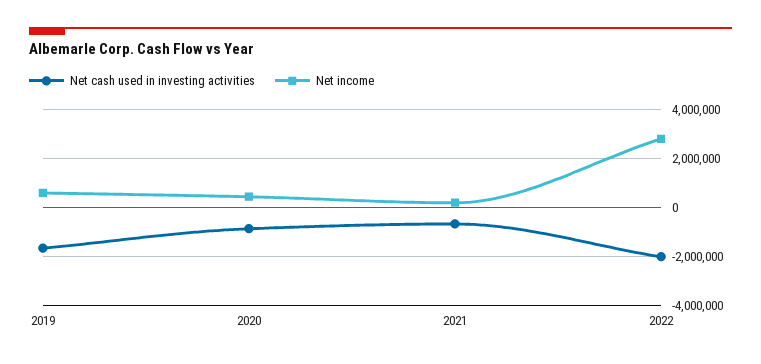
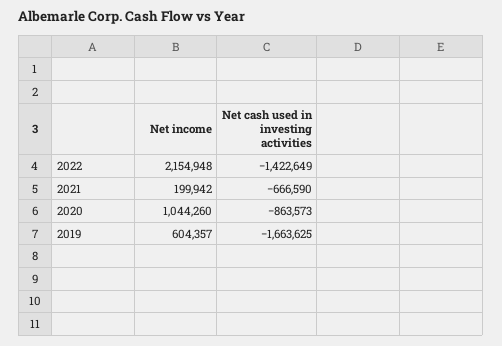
  {
    "Net cash used in investing activities": {
      "2019": -1663625,
      "2020": -863573,
      "2021": -666590,
-     "2022": -2000000
+     "2022": -1422649
    },
    "Net income": {
      "2019": 604357,
-     "2020": 500000,
+     "2020": 1044260,
      "2021": 199942,
-     "2022": 2750000
+     "2022": 2154948
    }
  }

